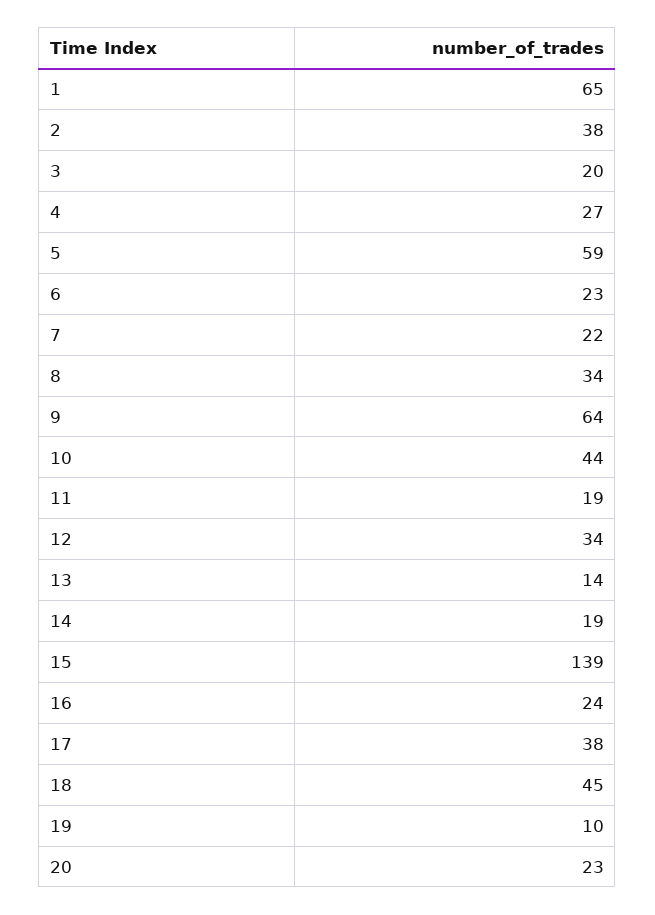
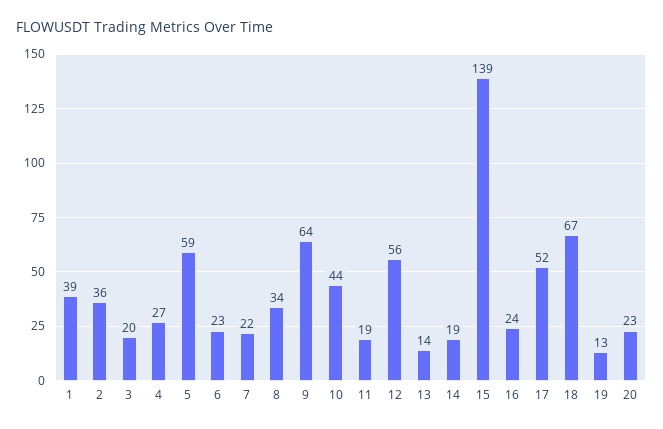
  {
-   "1": 65,
+   "1": 39,
-   "2": 38,
+   "2": 36,
    "3": 20,
    "4": 27,
    "5": 59,
    "6": 23,
    "7": 22,
    "8": 34,
    "9": 64,
    "10": 44,
    "11": 19,
-   "12": 34,
+   "12": 56,
    "13": 14,
    "14": 19,
    "15": 139,
    "16": 24,
-   "17": 38,
+   "17": 52,
-   "18": 45,
+   "18": 67,
-   "19": 10,
+   "19": 13,
    "20": 23
  }

